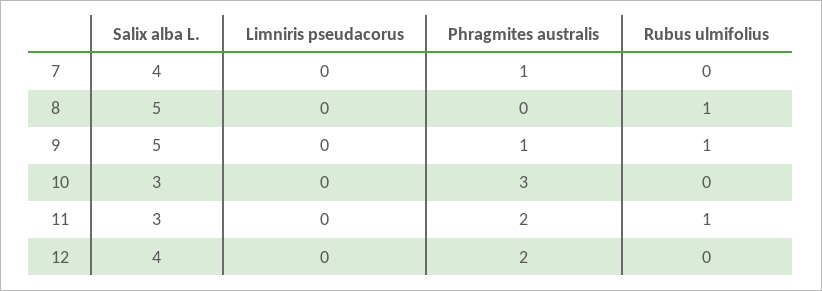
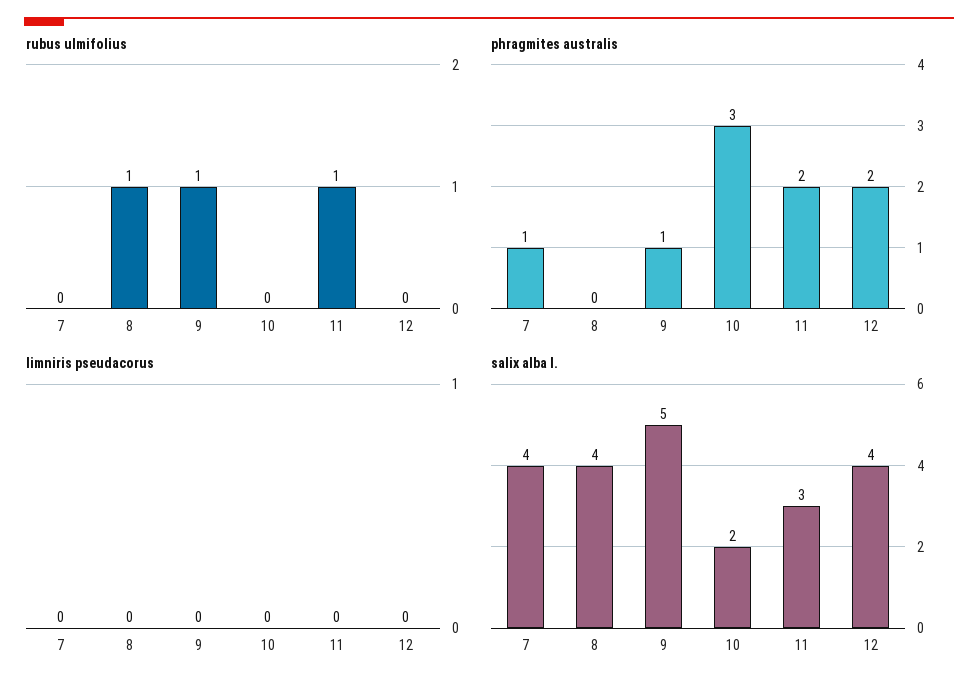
  {
    "Salix alba L.": {
      "7": 4,
-     "8": 5,
+     "8": 4,
      "9": 5,
-     "10": 3,
+     "10": 2,
      "11": 3,
      "12": 4
    },
    "Limniris pseudacorus": {
      "7": 0,
      "8": 0,
      "9": 0,
      "10": 0,
      "11": 0,
      "12": 0
    },
    "Phragmites australis": {
      "7": 1,
      "8": 0,
      "9": 1,
      "10": 3,
      "11": 2,
      "12": 2
    },
    "Rubus ulmifolius": {
      "7": 0,
      "8": 1,
      "9": 1,
      "10": 0,
      "11": 1,
      "12": 0
    }
  }

